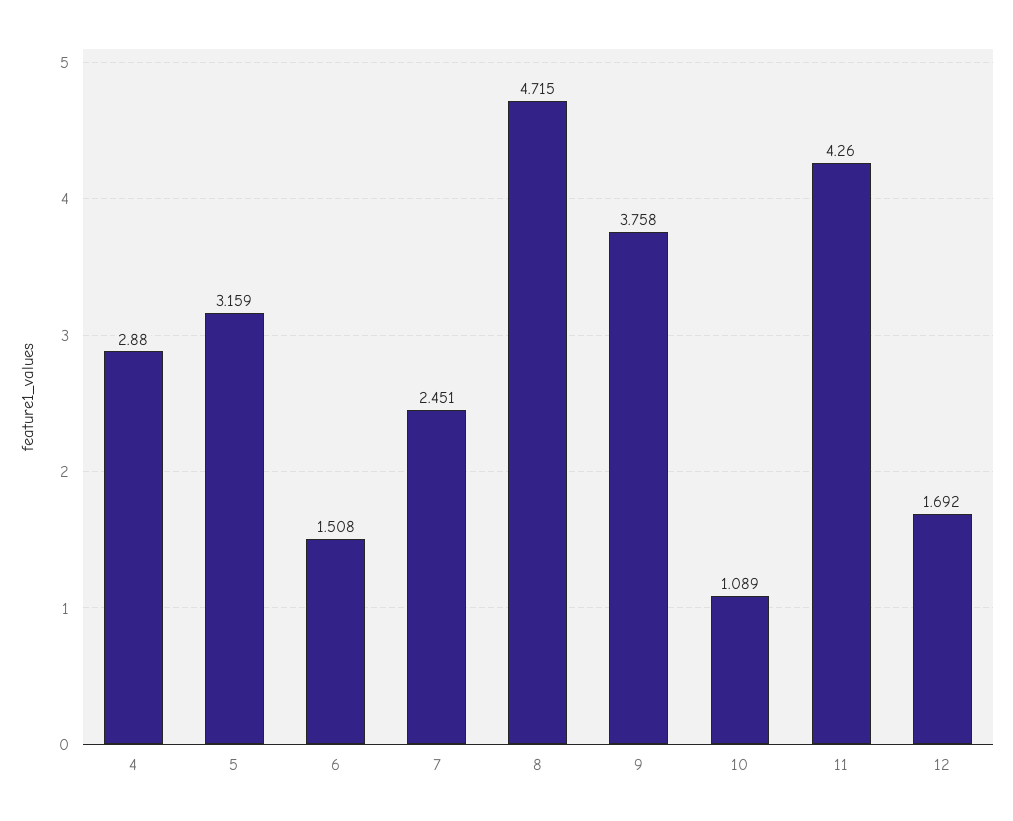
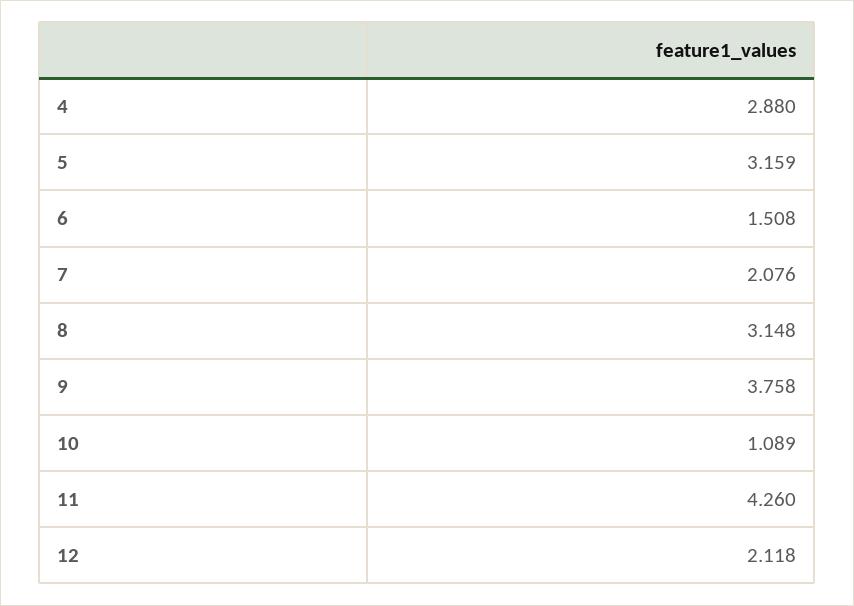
  {
    "4": 2.88,
    "5": 3.159,
    "6": 1.508,
-   "7": 2.451,
+   "7": 2.076,
-   "8": 4.715,
+   "8": 3.148,
    "9": 3.758,
    "10": 1.089,
    "11": 4.26,
-   "12": 1.692
+   "12": 2.118
  }

